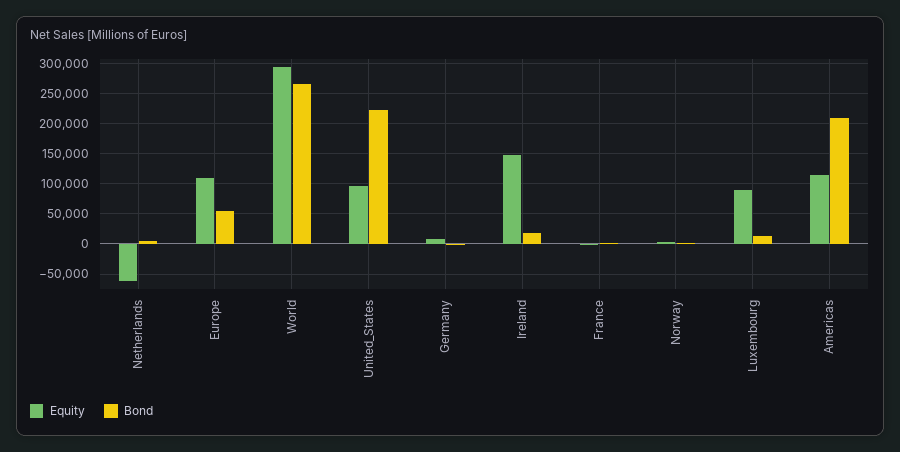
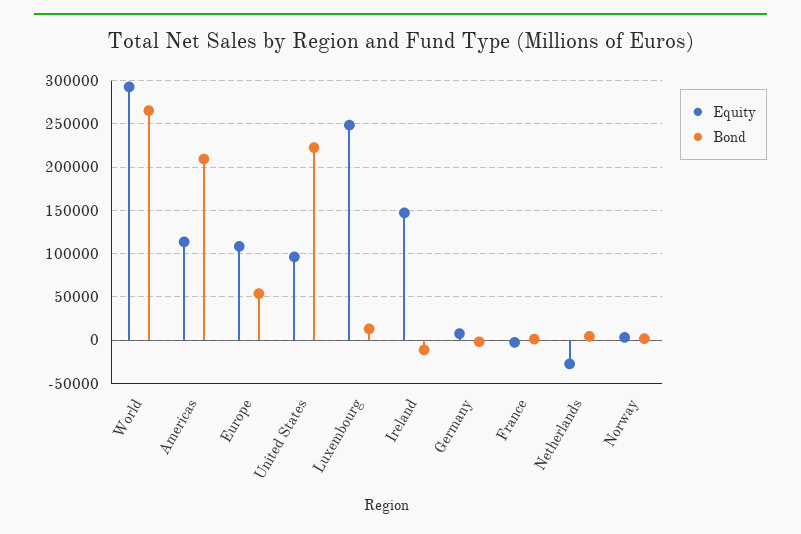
  {
    "Equity": {
-     "Netherlands": -60000,
+     "Netherlands": -30000,
      "Europe": 110000,
      "World": 290000,
      "United_States": 100000,
      "Germany": 10000,
      "Ireland": 150000,
      "France": 0,
      "Norway": 0,
-     "Luxembourg": 90000,
+     "Luxembourg": 250000,
      "Americas": 110000
    },
    "Bond": {
      "Netherlands": 0,
      "Europe": 50000,
      "World": 270000,
      "United_States": 220000,
      "Germany": 0,
-     "Ireland": 20000,
+     "Ireland": -10000,
      "France": 0,
      "Norway": 0,
      "Luxembourg": 10000,
      "Americas": 210000
    }
  }

